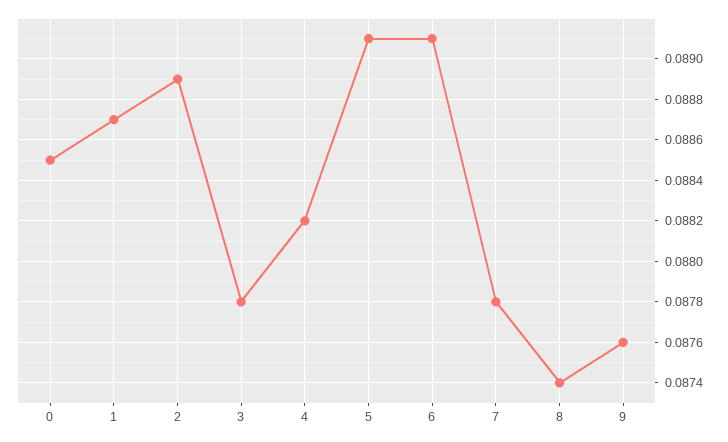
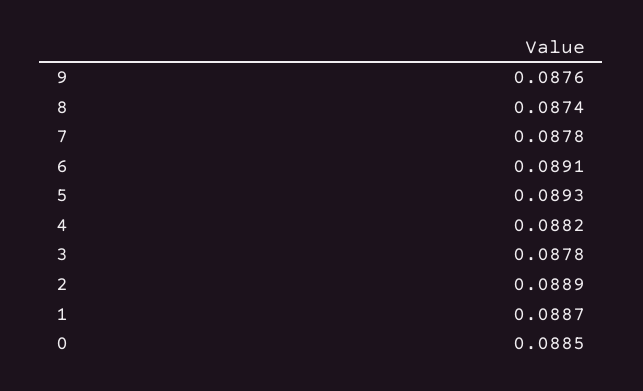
  {
    "0": 0.0885,
    "1": 0.0887,
    "2": 0.0889,
    "3": 0.0878,
    "4": 0.0882,
-   "5": 0.0891,
+   "5": 0.0893,
    "6": 0.0891,
    "7": 0.0878,
    "8": 0.0874,
    "9": 0.0876
  }

